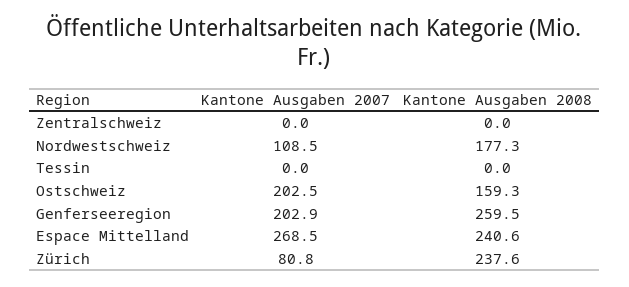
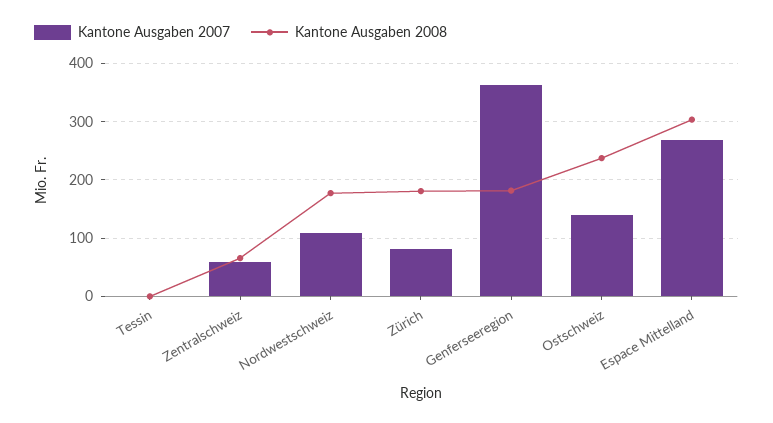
  {
    "Kantone Ausgaben 2007": {
-     "Zentralschweiz": 0,
+     "Zentralschweiz": 60,
      "Nordwestschweiz": 108.5,
      "Tessin": 0,
-     "Ostschweiz": 202.5,
+     "Ostschweiz": 140,
-     "Genferseeregion": 202.9,
+     "Genferseeregion": 360,
      "Espace Mittelland": 268.5,
      "Zürich": 80.8
    },
    "Kantone Ausgaben 2008": {
-     "Zentralschweiz": 0,
+     "Zentralschweiz": 60,
      "Nordwestschweiz": 177.3,
      "Tessin": 0,
-     "Ostschweiz": 159.3,
+     "Ostschweiz": 240,
-     "Genferseeregion": 259.5,
+     "Genferseeregion": 180,
-     "Espace Mittelland": 240.6,
+     "Espace Mittelland": 300,
-     "Zürich": 237.6
+     "Zürich": 180
    }
  }

